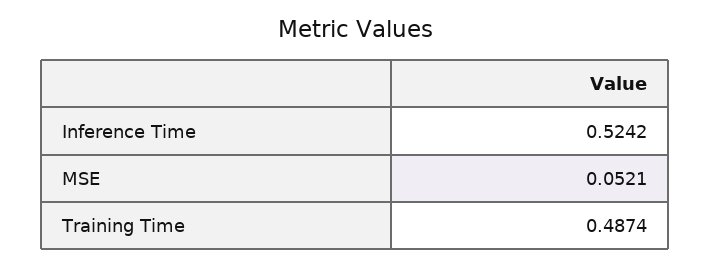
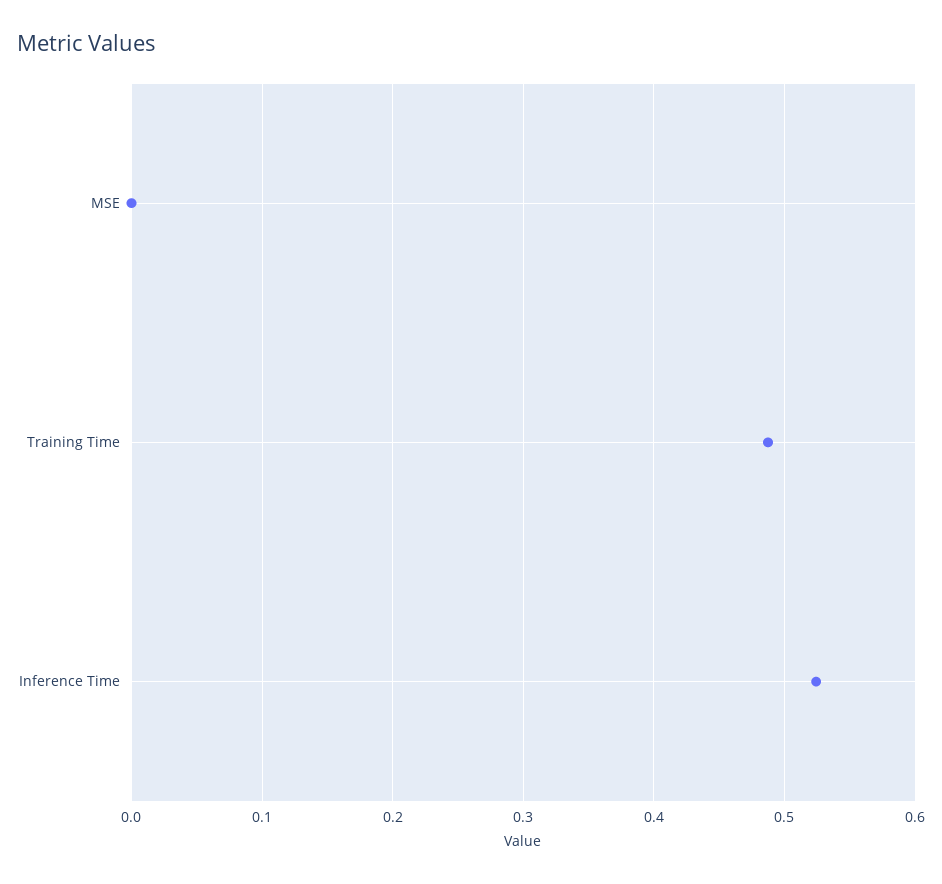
  {
    "Inference Time": 0.5242,
-   "MSE": 0.0521,
+   "MSE": 0,
    "Training Time": 0.4874
  }

